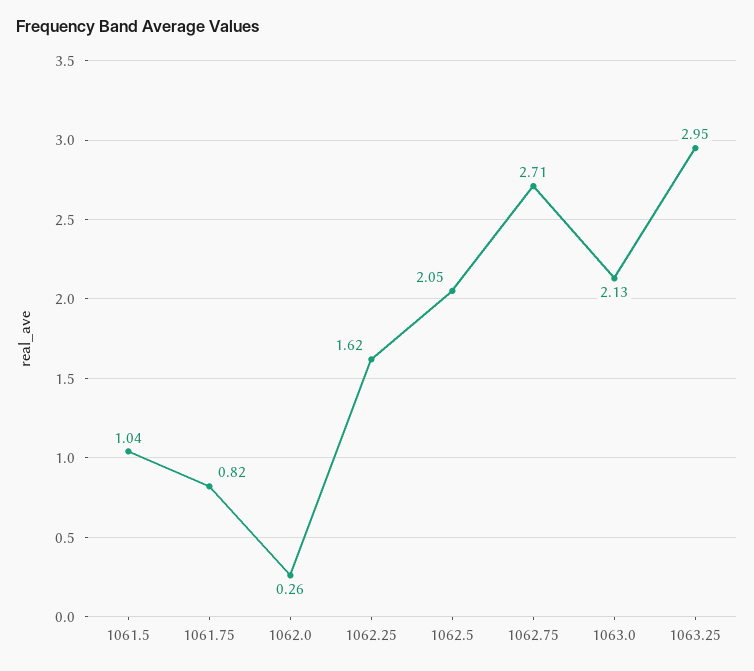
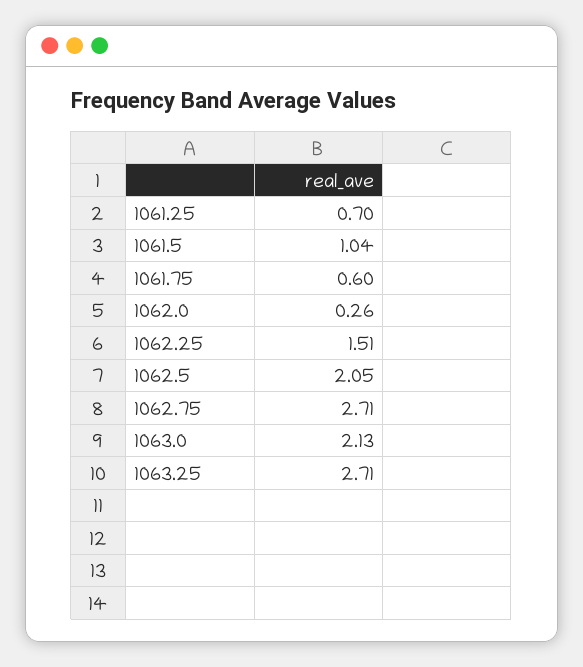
  {
    "1061.5": 1.04,
-   "1061.75": 0.82,
+   "1061.75": 0.6,
    "1062.0": 0.26,
-   "1062.25": 1.62,
+   "1062.25": 1.51,
    "1062.5": 2.05,
    "1062.75": 2.71,
    "1063.0": 2.13,
-   "1063.25": 2.95
+   "1063.25": 2.71,
+   "1061.25": 0.7
  }

